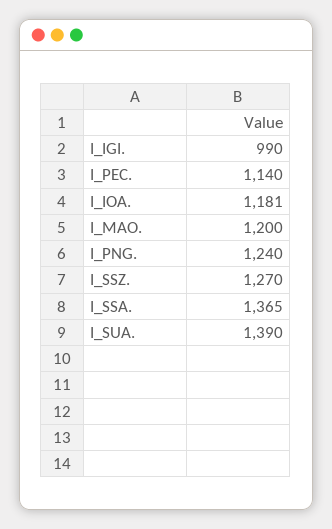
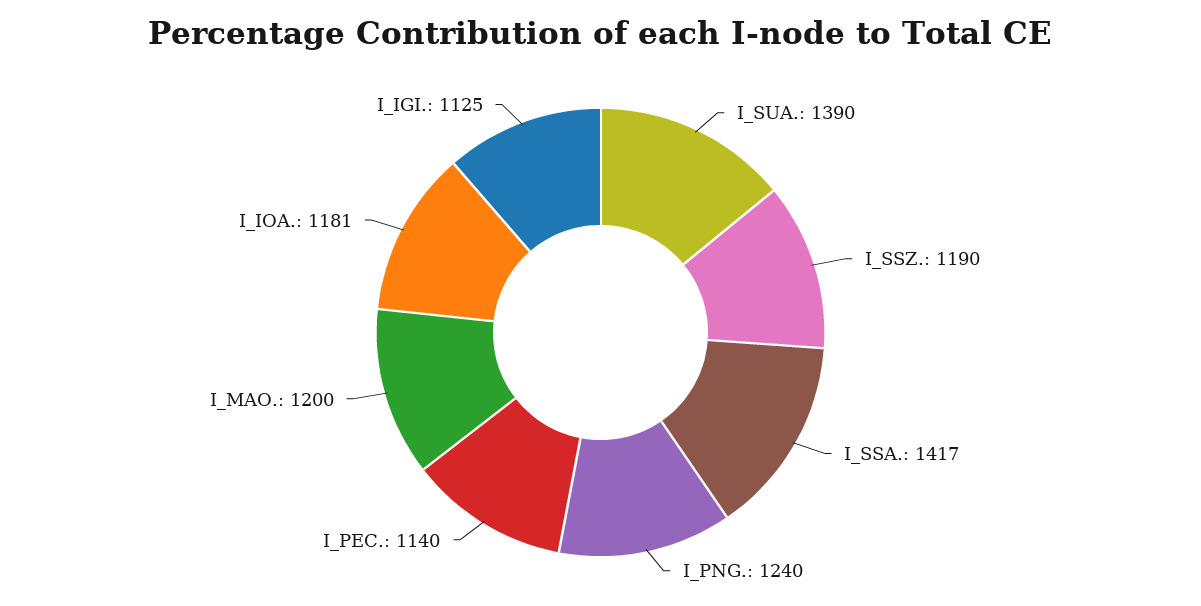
  {
-   "I_IGI.": 990,
+   "I_IGI.": 1125,
    "I_PEC.": 1140,
    "I_IOA.": 1181,
    "I_MAO.": 1200,
    "I_PNG.": 1240,
-   "I_SSZ.": 1270,
+   "I_SSZ.": 1190,
-   "I_SSA.": 1365,
+   "I_SSA.": 1417,
    "I_SUA.": 1390
  }

